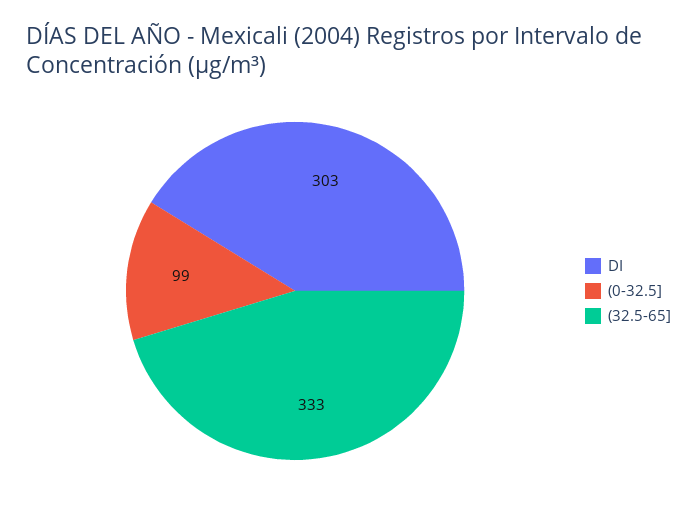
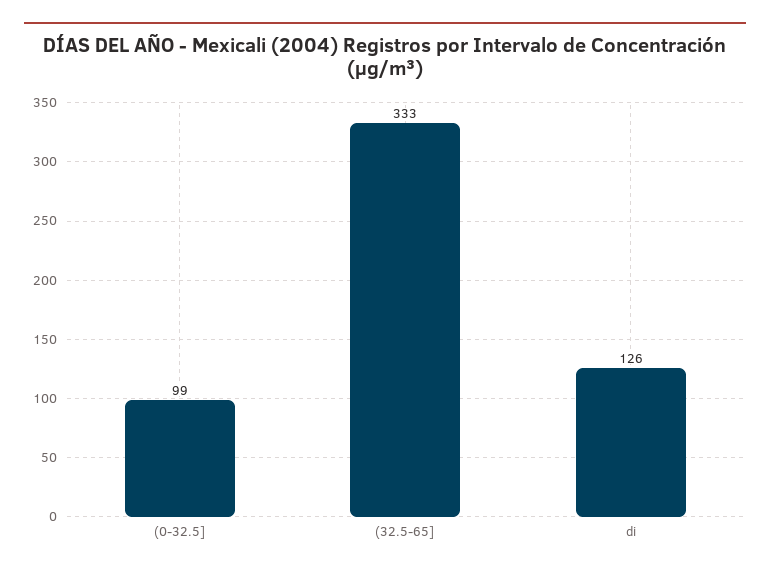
  {
-   "DI": 303,
+   "DI": 126,
    "(0-32.5]": 99,
    "(32.5-65]": 333
  }

